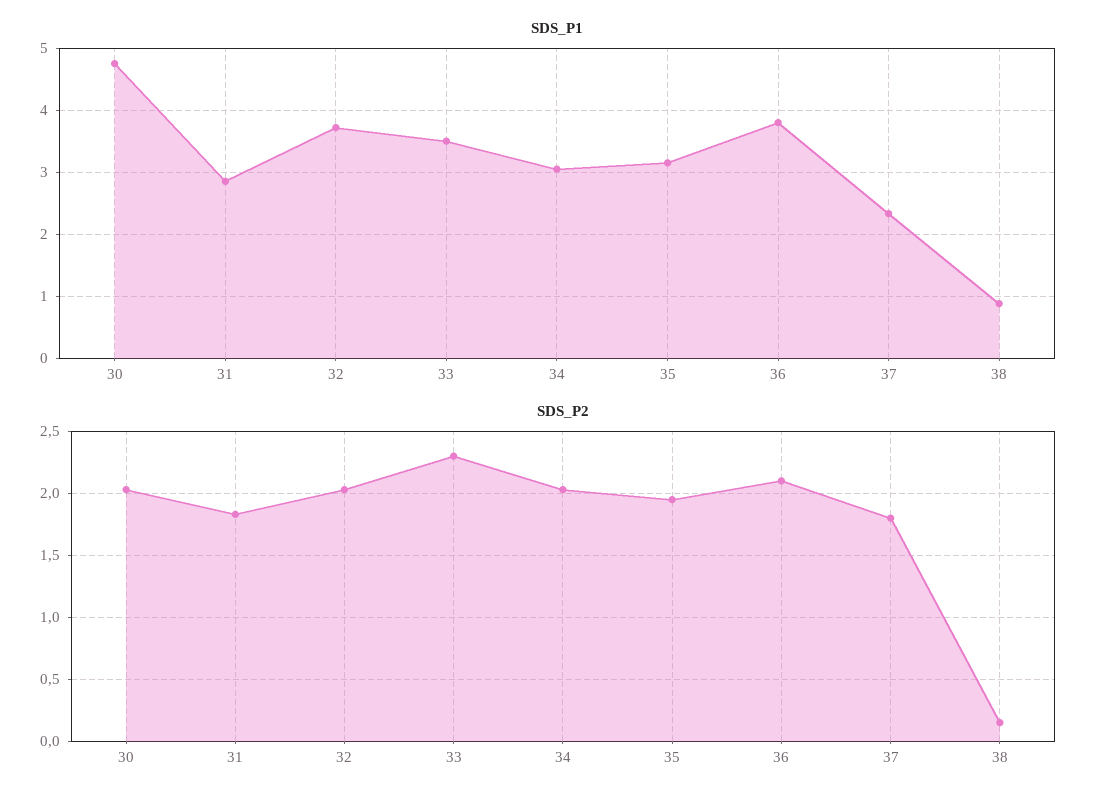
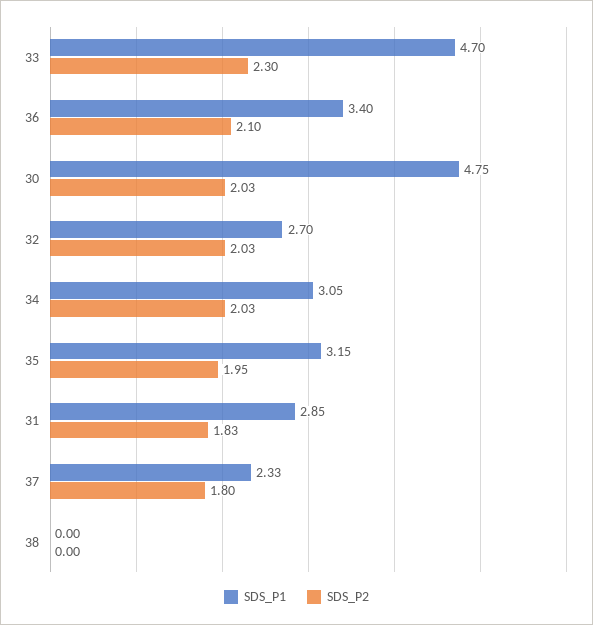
  {
    "SDS_P1": {
      "30": 4.75,
      "31": 2.85,
-     "32": 3.7,
+     "32": 2.7,
-     "33": 3.5,
+     "33": 4.7,
      "34": 3.05,
      "35": 3.15,
-     "36": 3.8,
+     "36": 3.4,
      "37": 2.33,
-     "38": 0.9
+     "38": 0
    },
    "SDS_P2": {
      "30": 2.03,
      "31": 1.83,
      "32": 2.03,
      "33": 2.3,
      "34": 2.03,
      "35": 1.95,
      "36": 2.1,
      "37": 1.8,
-     "38": 0.15
+     "38": 0
    }
  }

